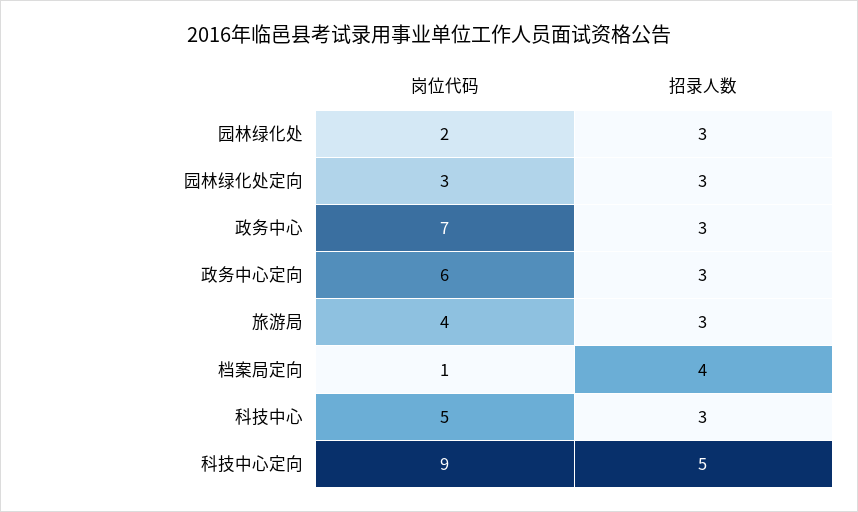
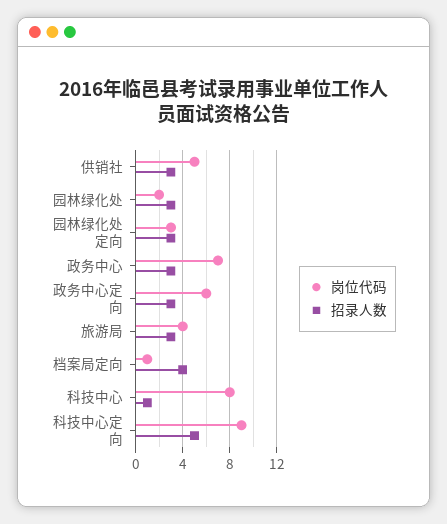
  {
    "岗位代码": {
      "园林绿化处": 2,
      "园林绿化处定向": 3,
      "政务中心": 7,
      "政务中心定向": 6,
      "旅游局": 4,
      "档案局定向": 1,
-     "科技中心": 5,
+     "科技中心": 8,
-     "科技中心定向": 9
+     "科技中心定向": 9,
+     "供销社": 5
    },
    "招录人数": {
      "园林绿化处": 3,
      "园林绿化处定向": 3,
      "政务中心": 3,
      "政务中心定向": 3,
      "旅游局": 3,
      "档案局定向": 4,
-     "科技中心": 3,
+     "科技中心": 1,
-     "科技中心定向": 5
+     "科技中心定向": 5,
+     "供销社": 3
    }
  }

